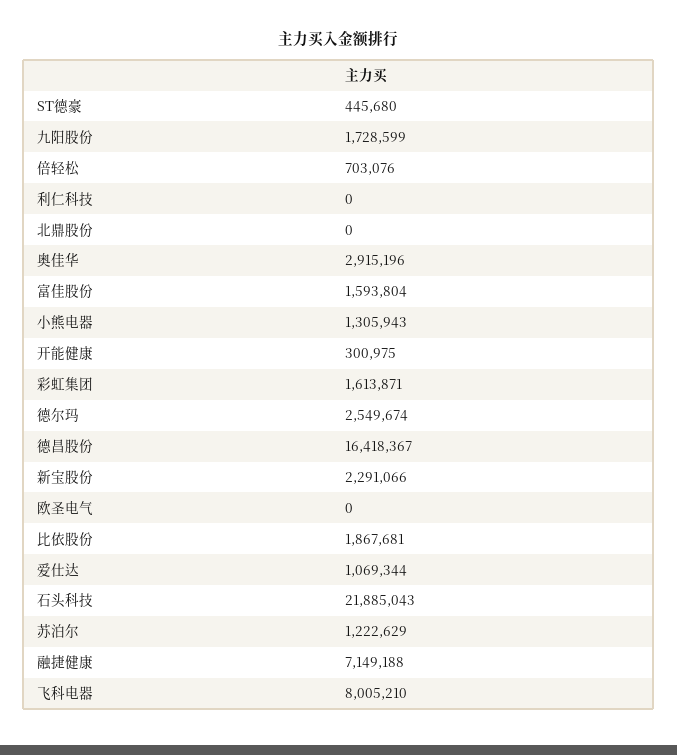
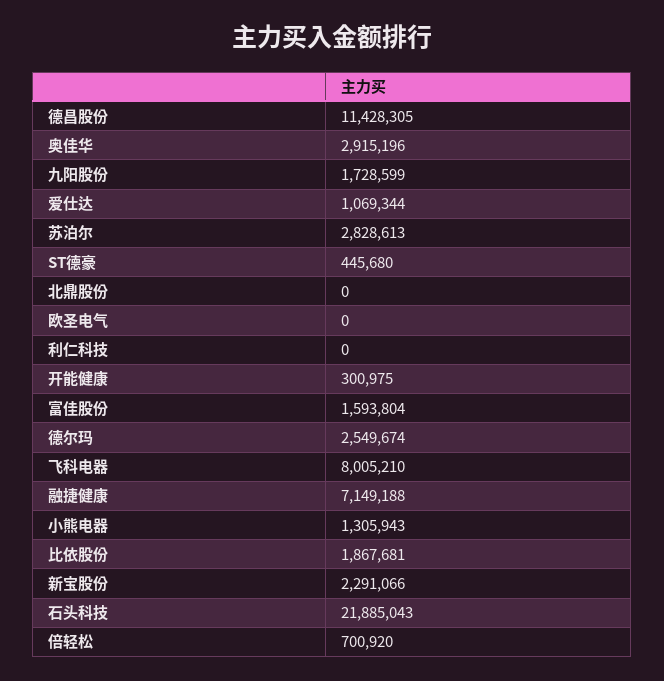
  {
    "ST德豪": 445680,
    "九阳股份": 1728599,
-   "倍轻松": 703076,
+   "倍轻松": 700920,
    "利仁科技": 0,
    "北鼎股份": 0,
    "奥佳华": 2915196,
    "富佳股份": 1593804,
    "小熊电器": 1305943,
    "开能健康": 300975,
-   "彩虹集团": 1613871,
    "德尔玛": 2549674,
-   "德昌股份": 16418367,
+   "德昌股份": 11428305,
    "新宝股份": 2291066,
    "欧圣电气": 0,
    "比依股份": 1867681,
    "爱仕达": 1069344,
    "石头科技": 21885043,
-   "苏泊尔": 1222629,
+   "苏泊尔": 2828613,
    "融捷健康": 7149188,
    "飞科电器": 8005210
  }

